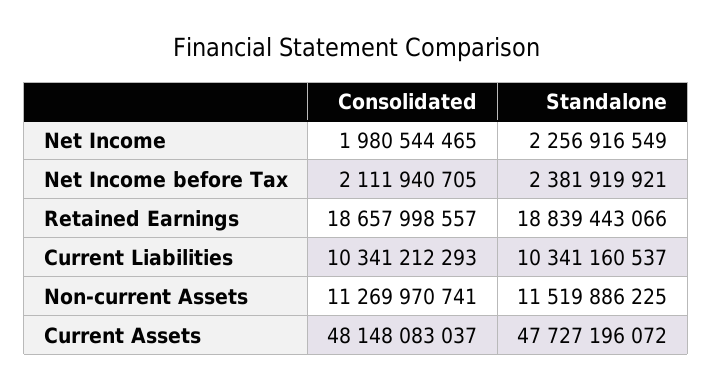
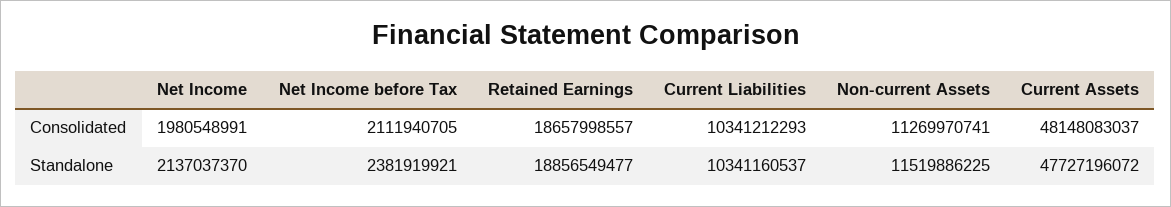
  {
    "Consolidated": {
-     "Net Income": 1980544465,
+     "Net Income": 1980548991,
      "Net Income before Tax": 2111940705,
      "Retained Earnings": 18657998557,
      "Current Liabilities": 10341212293,
      "Non-current Assets": 11269970741,
      "Current Assets": 48148083037
    },
    "Standalone": {
-     "Net Income": 2256916549,
+     "Net Income": 2137037370,
      "Net Income before Tax": 2381919921,
-     "Retained Earnings": 18839443066,
+     "Retained Earnings": 18856549477,
      "Current Liabilities": 10341160537,
      "Non-current Assets": 11519886225,
      "Current Assets": 47727196072
    }
  }

